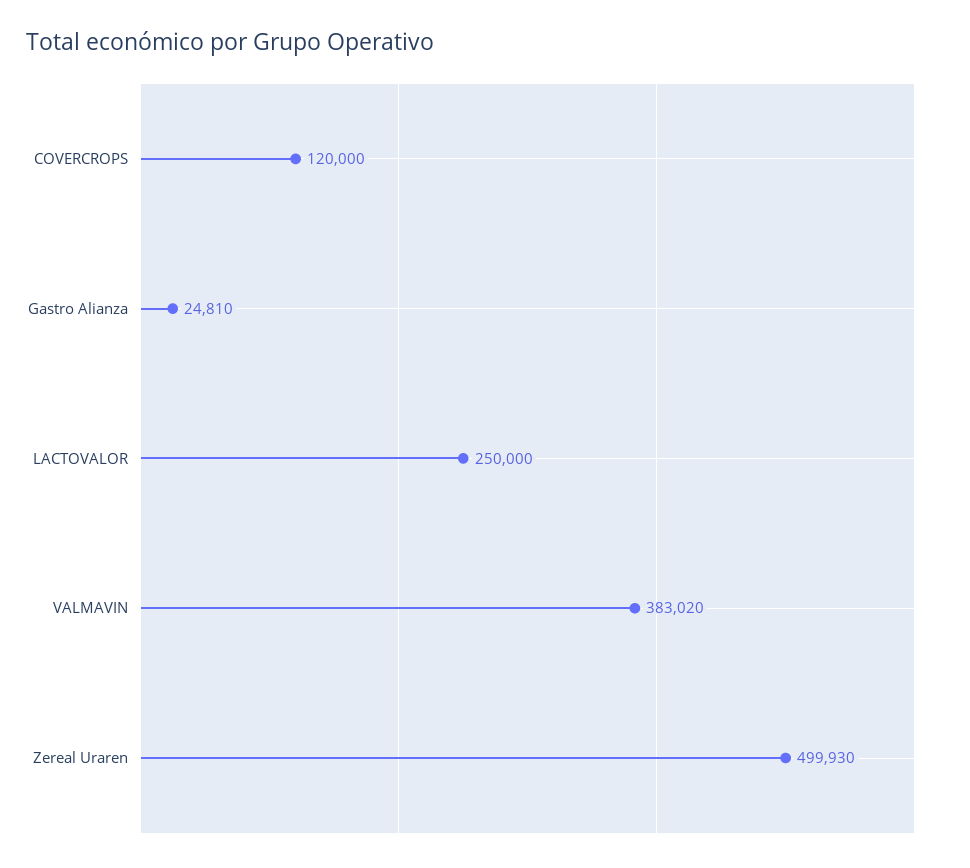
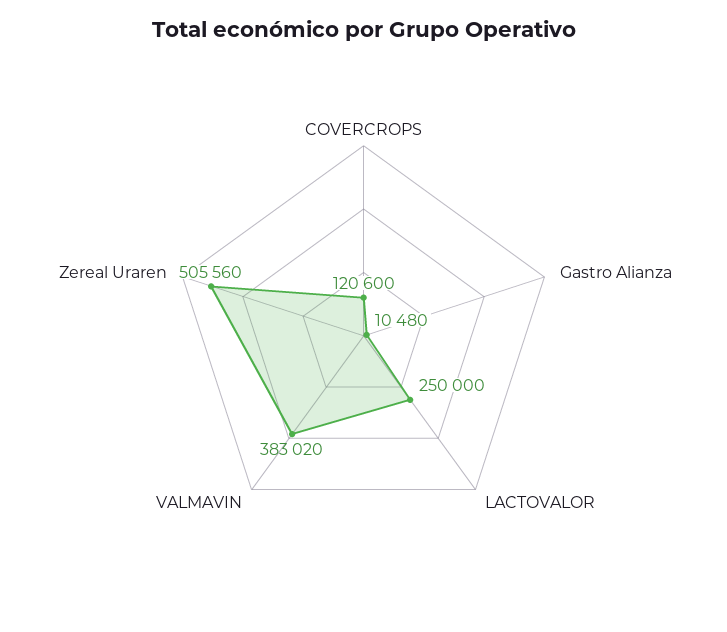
  {
-   "COVERCROPS": 120000,
+   "COVERCROPS": 120600,
-   "Gastro Alianza": 24810,
+   "Gastro Alianza": 10480,
    "LACTOVALOR": 250000,
    "VALMAVIN": 383020,
-   "Zereal Uraren": 499930
+   "Zereal Uraren": 505560
  }

